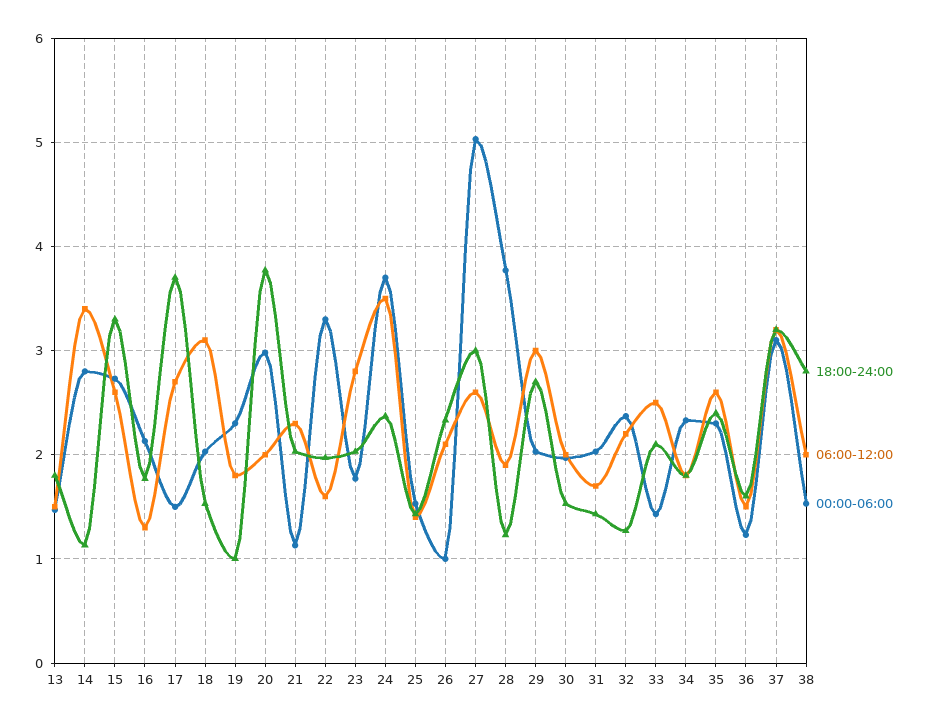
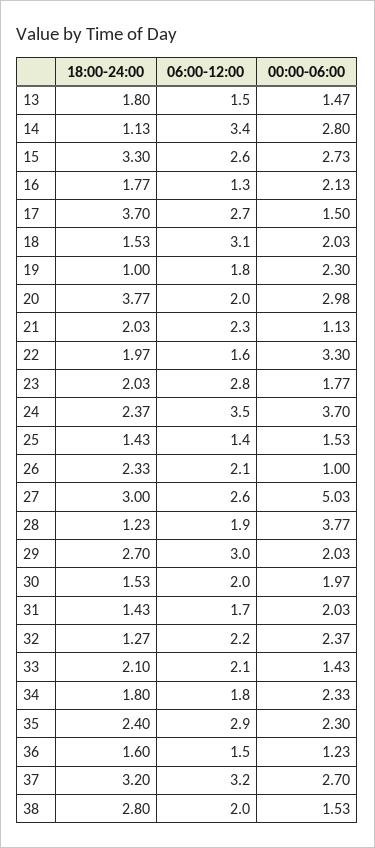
  {
    "18:00-24:00": {
      "13": 1.8,
      "14": 1.13,
      "15": 3.3,
      "16": 1.77,
      "17": 3.7,
      "18": 1.53,
      "19": 1,
      "20": 3.77,
      "21": 2.03,
      "22": 1.97,
      "23": 2.03,
      "24": 2.37,
      "25": 1.43,
      "26": 2.33,
      "27": 3,
      "28": 1.23,
      "29": 2.7,
      "30": 1.53,
      "31": 1.43,
      "32": 1.27,
      "33": 2.1,
      "34": 1.8,
      "35": 2.4,
      "36": 1.6,
      "37": 3.2,
      "38": 2.8
    },
    "06:00-12:00": {
      "13": 1.5,
      "14": 3.4,
      "15": 2.6,
      "16": 1.3,
      "17": 2.7,
      "18": 3.1,
      "19": 1.8,
      "20": 2,
      "21": 2.3,
      "22": 1.6,
      "23": 2.8,
      "24": 3.5,
      "25": 1.4,
      "26": 2.1,
      "27": 2.6,
      "28": 1.9,
      "29": 3,
      "30": 2,
      "31": 1.7,
      "32": 2.2,
-     "33": 2.5,
+     "33": 2.1,
      "34": 1.8,
-     "35": 2.6,
+     "35": 2.9,
      "36": 1.5,
      "37": 3.2,
      "38": 2
    },
    "00:00-06:00": {
      "13": 1.47,
      "14": 2.8,
      "15": 2.73,
      "16": 2.13,
      "17": 1.5,
      "18": 2.03,
      "19": 2.3,
      "20": 2.98,
      "21": 1.13,
      "22": 3.3,
      "23": 1.77,
      "24": 3.7,
      "25": 1.53,
      "26": 1,
      "27": 5.03,
      "28": 3.77,
      "29": 2.03,
      "30": 1.97,
      "31": 2.03,
      "32": 2.37,
      "33": 1.43,
      "34": 2.33,
      "35": 2.3,
      "36": 1.23,
-     "37": 3.1,
+     "37": 2.7,
      "38": 1.53
    }
  }

